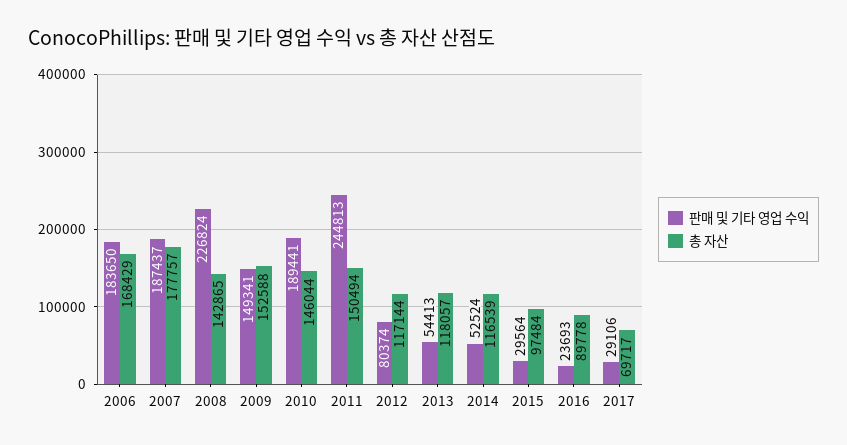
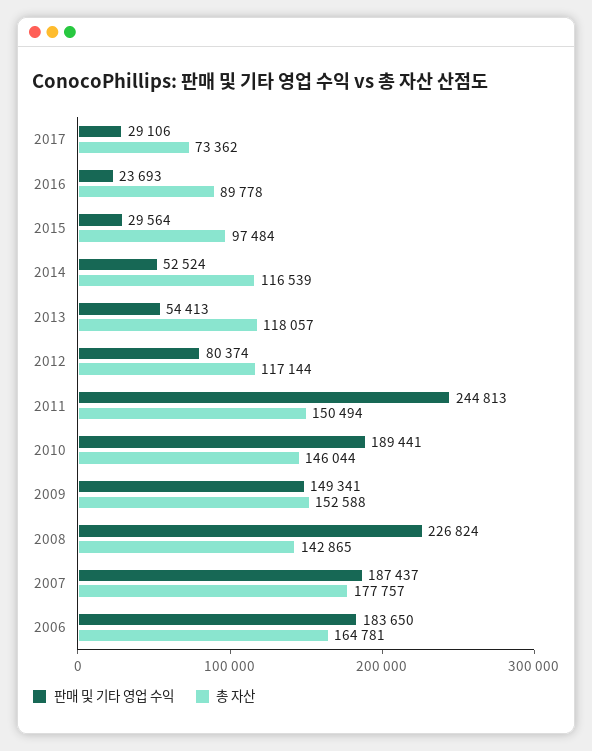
  {
    "판매 및 기타 영업 수익": {
      "2006": 183650,
      "2007": 187437,
      "2008": 226824,
      "2009": 149341,
      "2010": 189441,
      "2011": 244813,
      "2012": 80374,
      "2013": 54413,
      "2014": 52524,
      "2015": 29564,
      "2016": 23693,
      "2017": 29106
    },
    "총 자산": {
-     "2006": 168429,
+     "2006": 164781,
      "2007": 177757,
      "2008": 142865,
      "2009": 152588,
      "2010": 146044,
      "2011": 150494,
      "2012": 117144,
      "2013": 118057,
      "2014": 116539,
      "2015": 97484,
      "2016": 89778,
-     "2017": 69717
+     "2017": 73362
    }
  }

